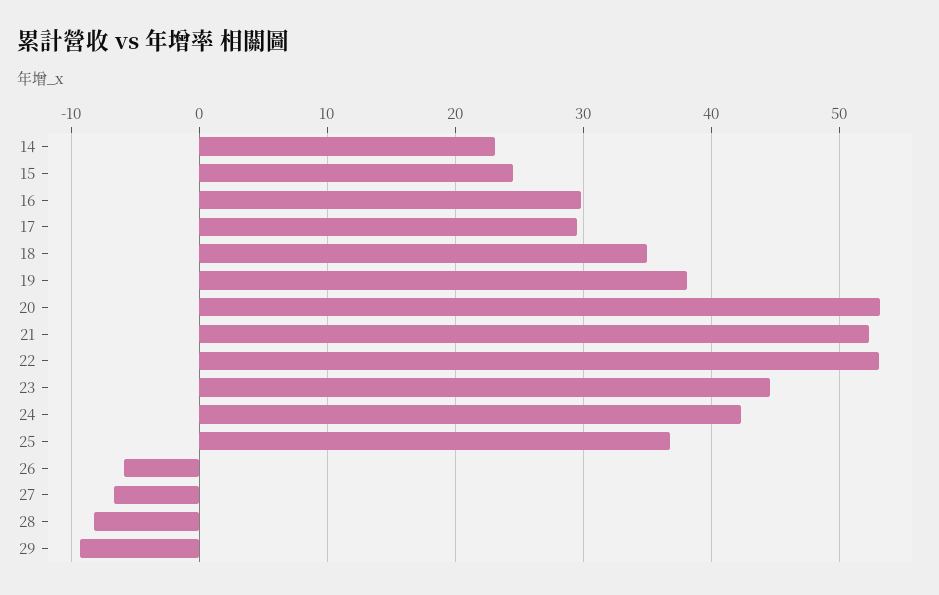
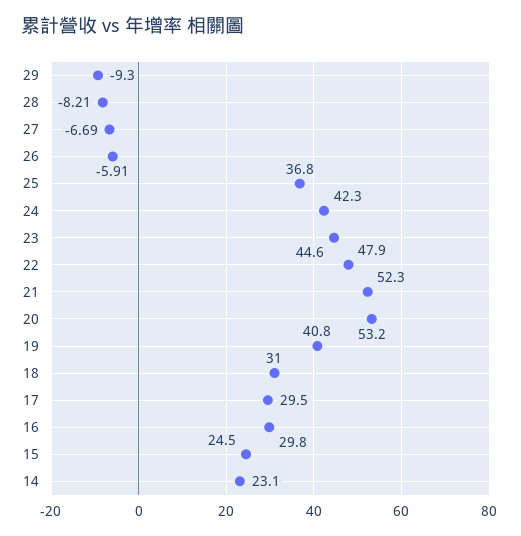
  {
    "14": 23.1,
    "15": 24.5,
    "16": 29.8,
    "17": 29.5,
-   "18": 35,
+   "18": 31,
-   "19": 38,
+   "19": 40.8,
    "20": 53.2,
    "21": 52.3,
-   "22": 53,
+   "22": 47.9,
    "23": 44.6,
    "24": 42.3,
    "25": 36.8,
    "26": -5.91,
    "27": -6.69,
    "28": -8.21,
    "29": -9.3
  }

